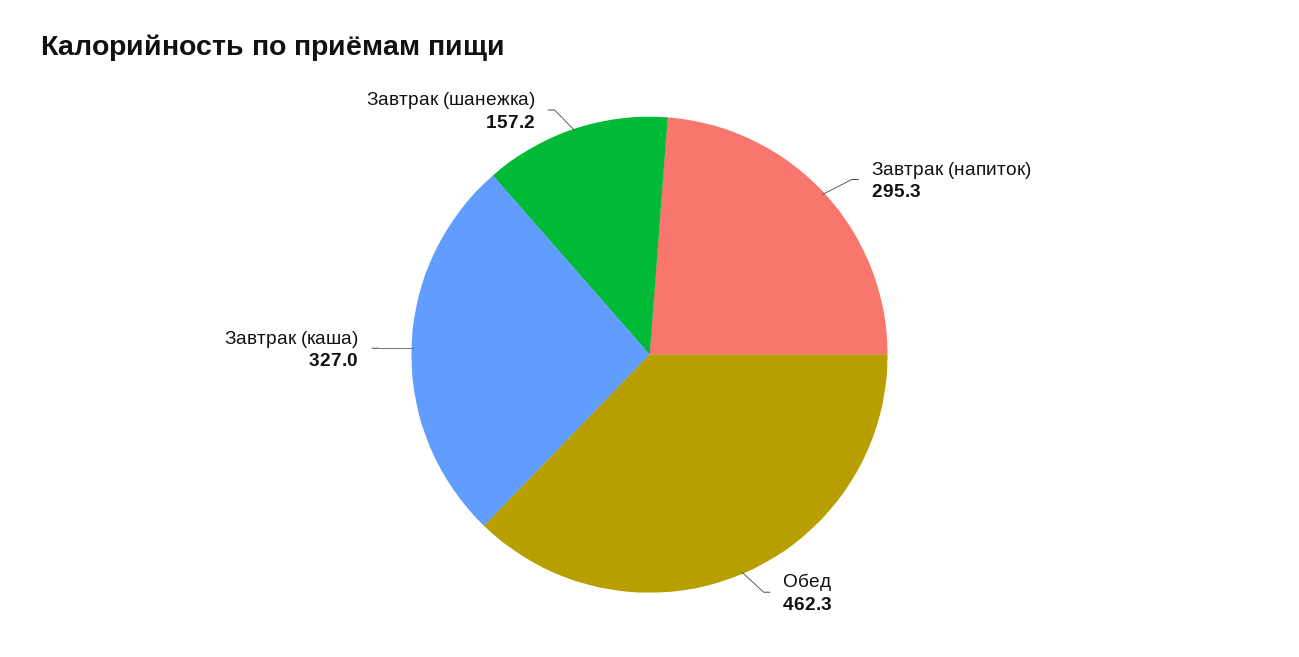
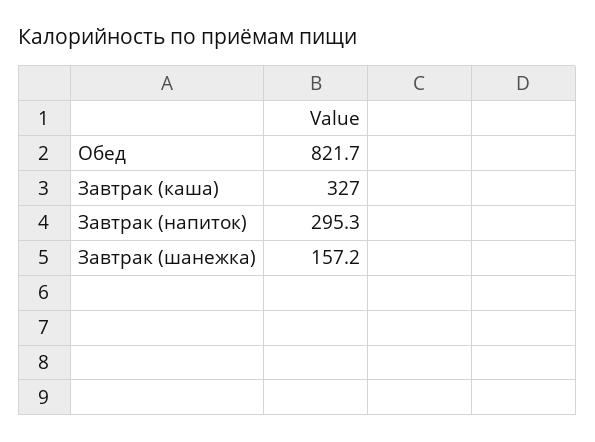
  {
    "Завтрак (напиток)": 295.3,
-   "Обед": 462.3,
+   "Обед": 821.7,
    "Завтрак (каша)": 327,
    "Завтрак (шанежка)": 157.2
  }

